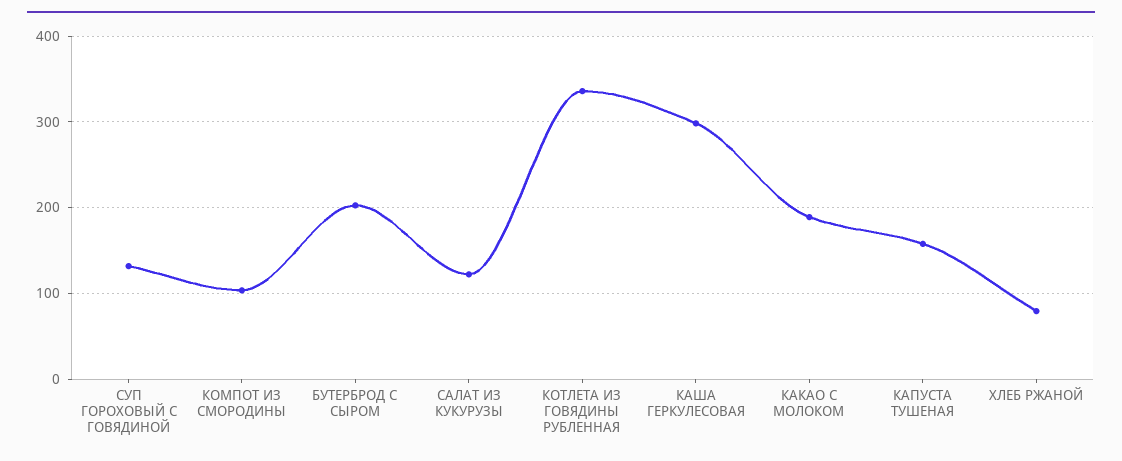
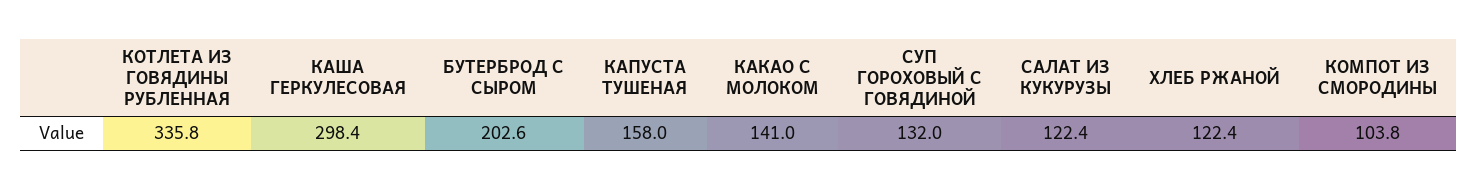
  {
    "СУП ГОРОХОВЫЙ С ГОВЯДИНОЙ": 132,
    "КОМПОТ ИЗ СМОРОДИНЫ": 103.8,
    "БУТЕРБРОД С СЫРОМ": 202.6,
    "САЛАТ ИЗ КУКУРУЗЫ": 122.4,
    "КОТЛЕТА ИЗ ГОВЯДИНЫ РУБЛЕННАЯ": 335.8,
    "КАША ГЕРКУЛЕСОВАЯ": 298.4,
-   "КАКАО С МОЛОКОМ": 190,
+   "КАКАО С МОЛОКОМ": 141,
    "КАПУСТА ТУШЕНАЯ": 158,
-   "ХЛЕБ РЖАНОЙ": 80
+   "ХЛЕБ РЖАНОЙ": 122.4
  }

